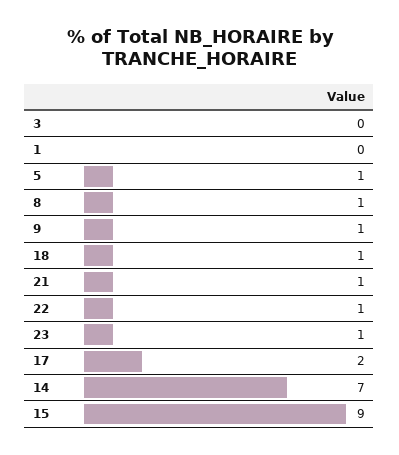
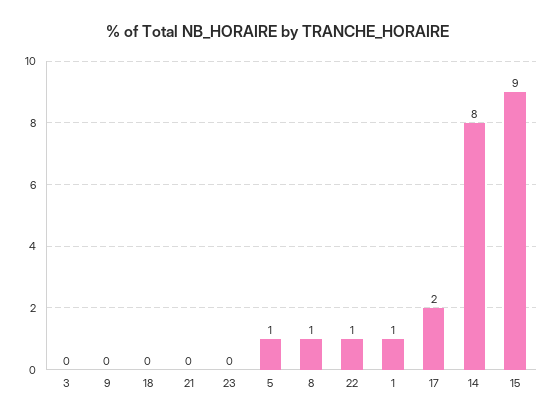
  {
    "3": 0,
-   "1": 0,
+   "1": 1,
    "5": 1,
    "8": 1,
-   "9": 1,
+   "9": 0,
-   "18": 1,
+   "18": 0,
-   "21": 1,
+   "21": 0,
    "22": 1,
-   "23": 1,
+   "23": 0,
    "17": 2,
-   "14": 7,
+   "14": 8,
    "15": 9
  }

